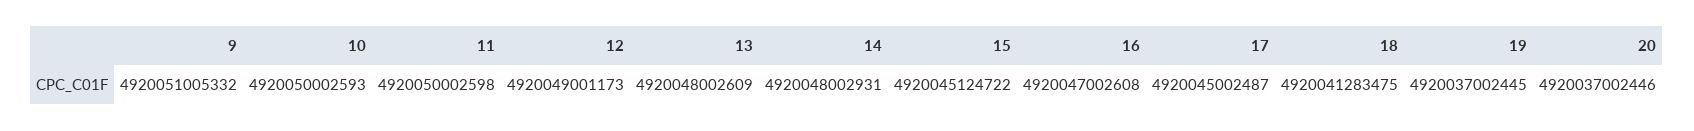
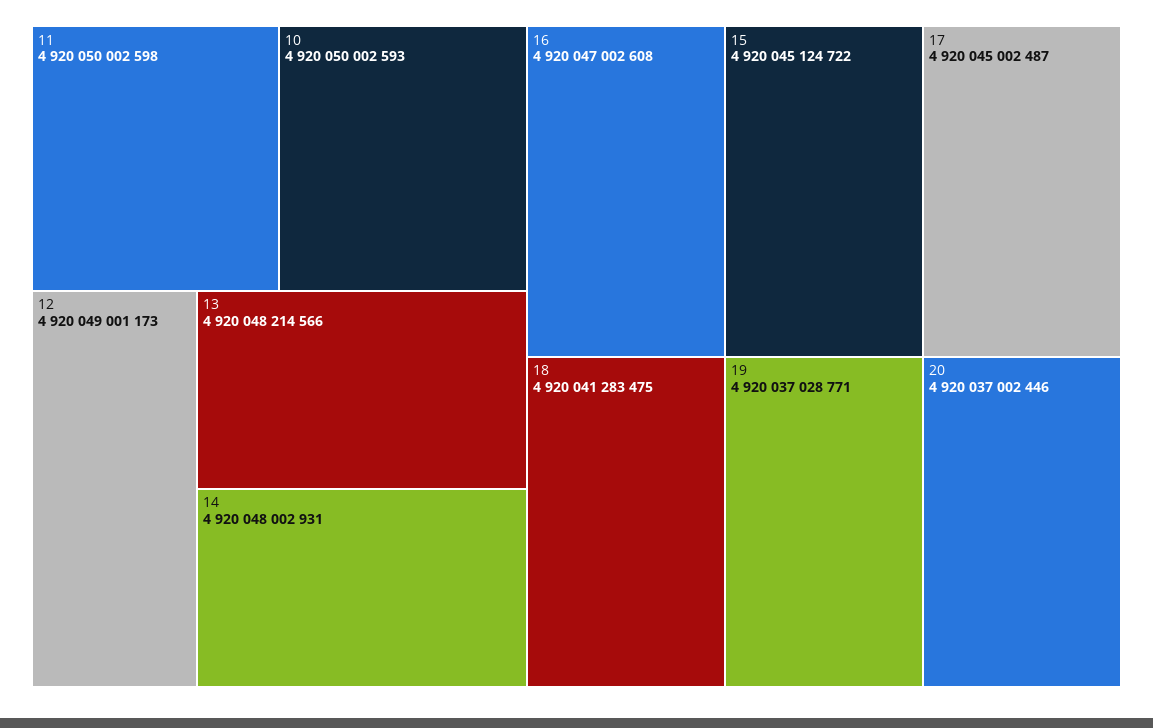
  {
-   "9": 4920051005332,
    "10": 4920050002593,
    "11": 4920050002598,
    "12": 4920049001173,
-   "13": 4920048002609,
+   "13": 4920048214566,
    "14": 4920048002931,
    "15": 4920045124722,
    "16": 4920047002608,
    "17": 4920045002487,
    "18": 4920041283475,
-   "19": 4920037002445,
+   "19": 4920037028771,
    "20": 4920037002446
  }

